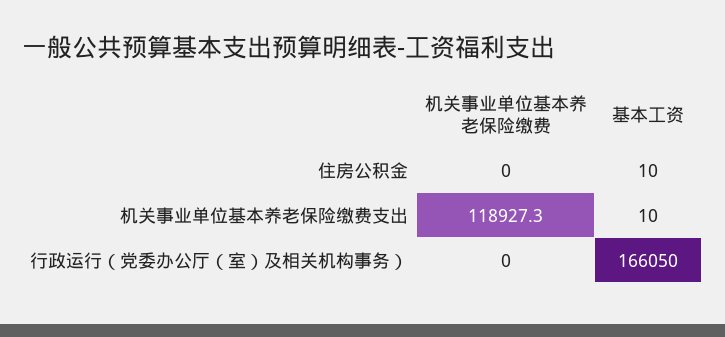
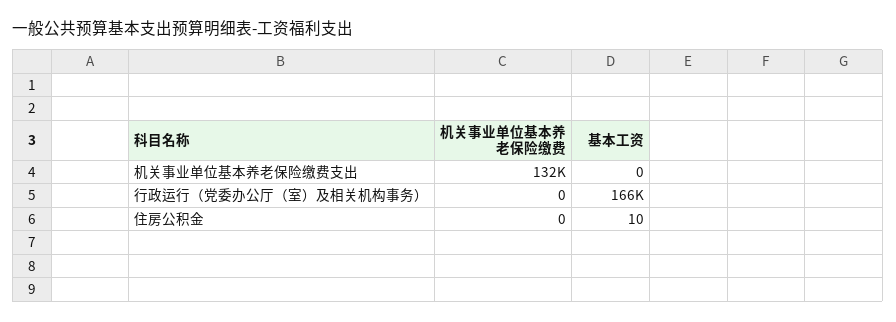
  {
    "机关事业单位基本养老保险缴费": {
      "住房公积金": 0,
-     "机关事业单位基本养老保险缴费支出": 118927.3,
+     "机关事业单位基本养老保险缴费支出": 132000,
      "行政运行（党委办公厅（室）及相关机构事务）": 0
    },
    "基本工资": {
      "住房公积金": 10,
-     "机关事业单位基本养老保险缴费支出": 10,
+     "机关事业单位基本养老保险缴费支出": 0,
      "行政运行（党委办公厅（室）及相关机构事务）": 166050
    }
  }

